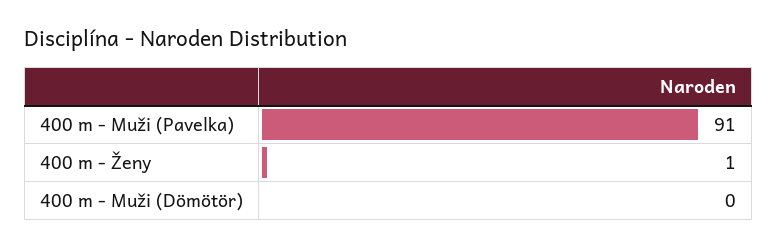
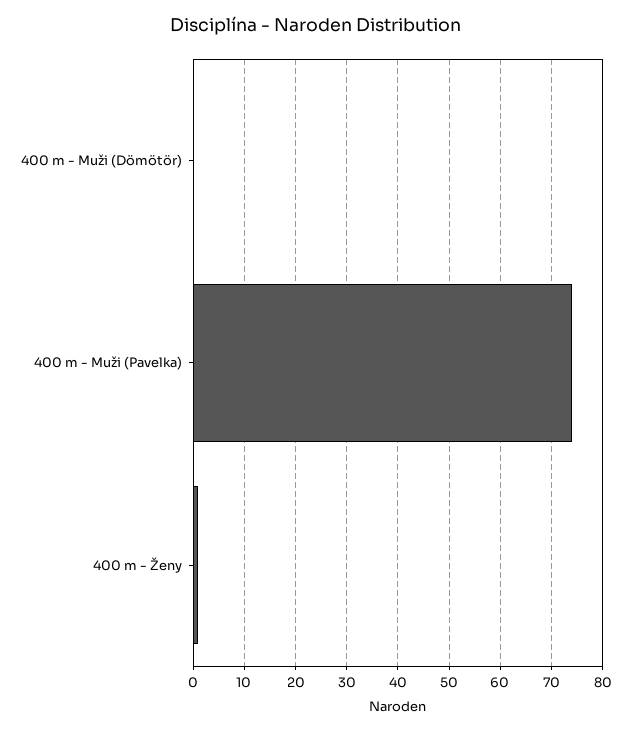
  {
-   "400 m - Muži (Pavelka)": 91,
+   "400 m - Muži (Pavelka)": 75,
    "400 m - Ženy": 1,
    "400 m - Muži (Dömötör)": 0
  }

